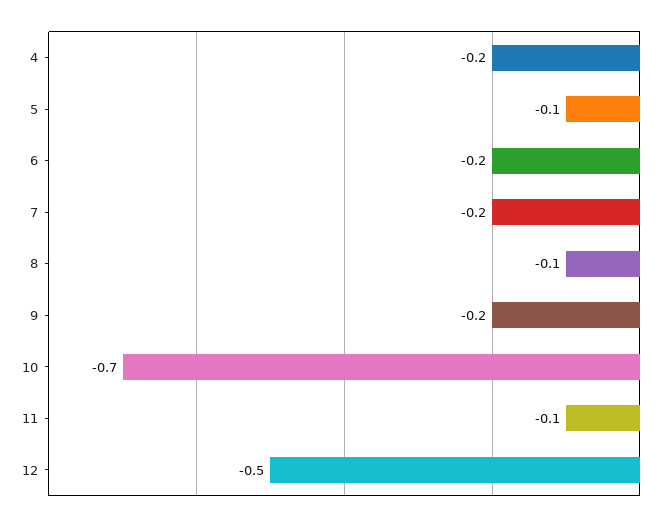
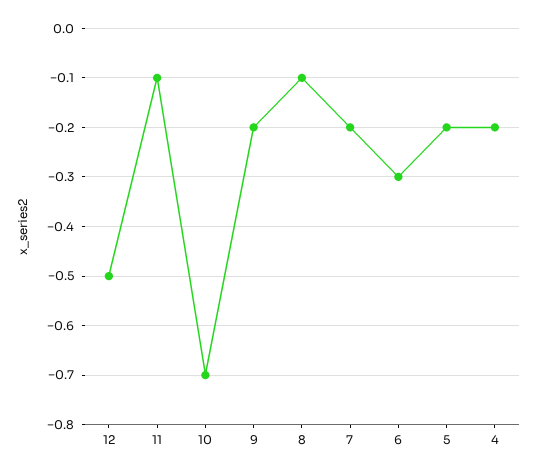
  {
    "4": -0.2,
-   "5": -0.1,
+   "5": -0.2,
-   "6": -0.2,
+   "6": -0.3,
    "7": -0.2,
    "8": -0.1,
    "9": -0.2,
    "10": -0.7,
    "11": -0.1,
    "12": -0.5
  }

